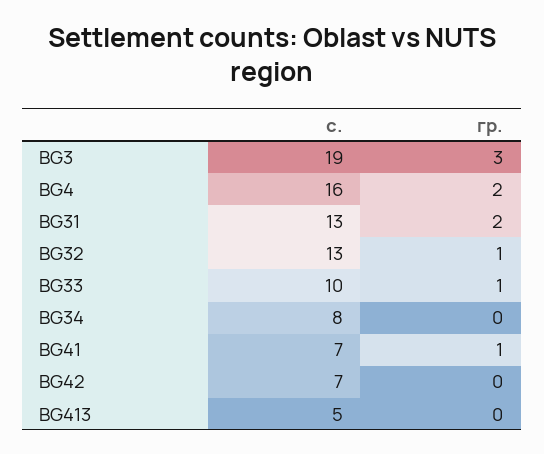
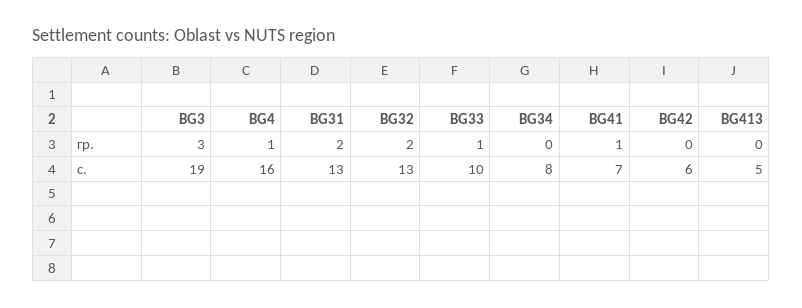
  {
    "с.": {
      "BG3": 19,
      "BG4": 16,
      "BG31": 13,
      "BG32": 13,
      "BG33": 10,
      "BG34": 8,
      "BG41": 7,
-     "BG42": 7,
+     "BG42": 6,
      "BG413": 5
    },
    "гр.": {
      "BG3": 3,
-     "BG4": 2,
+     "BG4": 1,
      "BG31": 2,
-     "BG32": 1,
+     "BG32": 2,
      "BG33": 1,
      "BG34": 0,
      "BG41": 1,
      "BG42": 0,
      "BG413": 0
    }
  }

